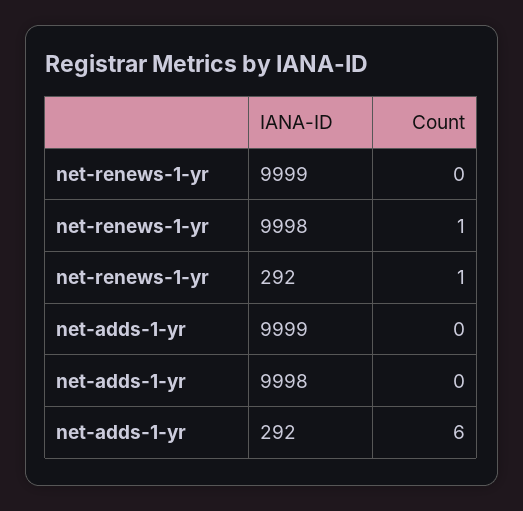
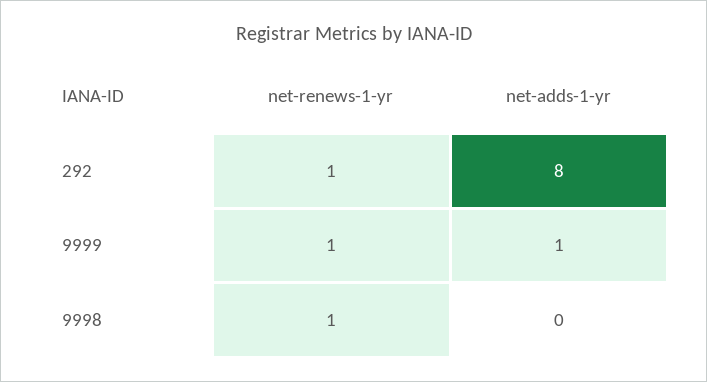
  {
    "net-renews-1-yr": {
-     "9999": 0,
+     "9999": 1,
      "9998": 1,
      "292": 1
    },
    "net-adds-1-yr": {
-     "9999": 0,
+     "9999": 1,
      "9998": 0,
-     "292": 6
+     "292": 8
    }
  }

